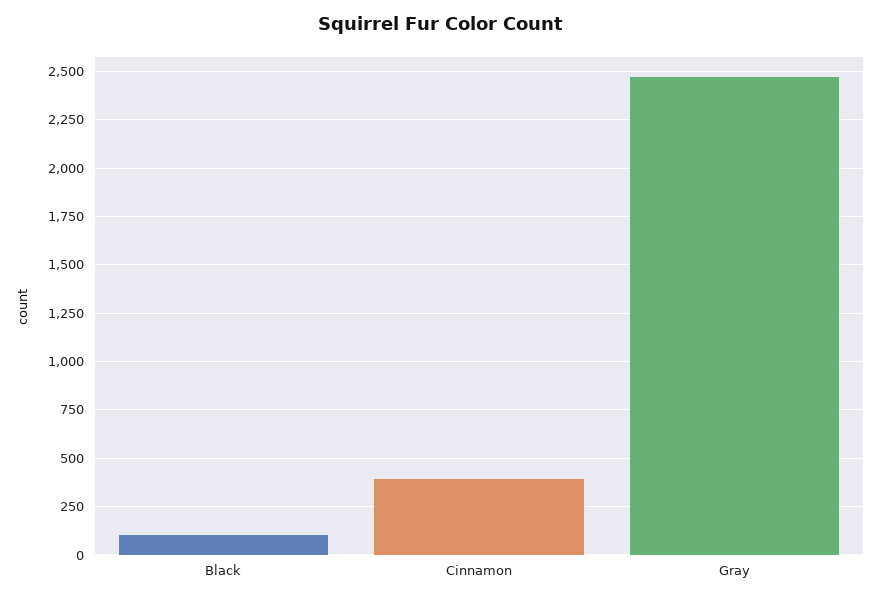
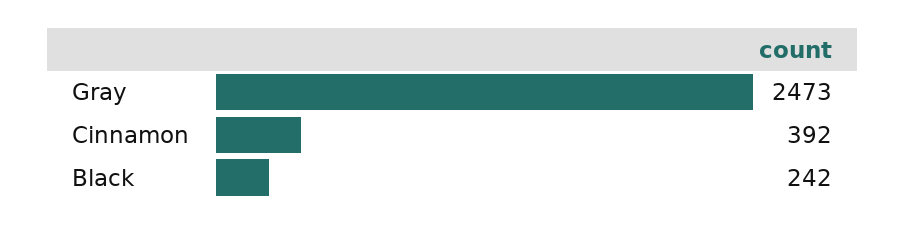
  {
-   "Black": 100,
+   "Black": 242,
    "Cinnamon": 392,
    "Gray": 2473
  }

